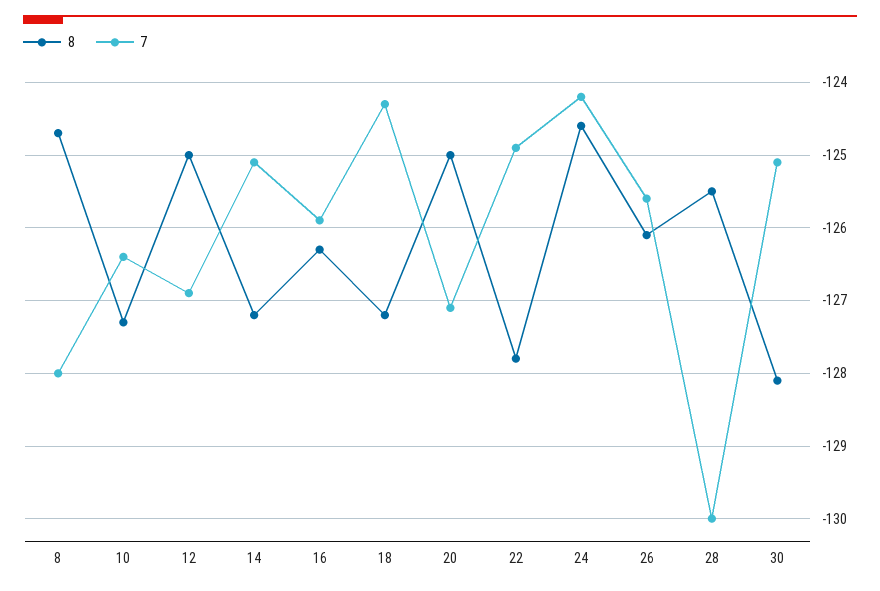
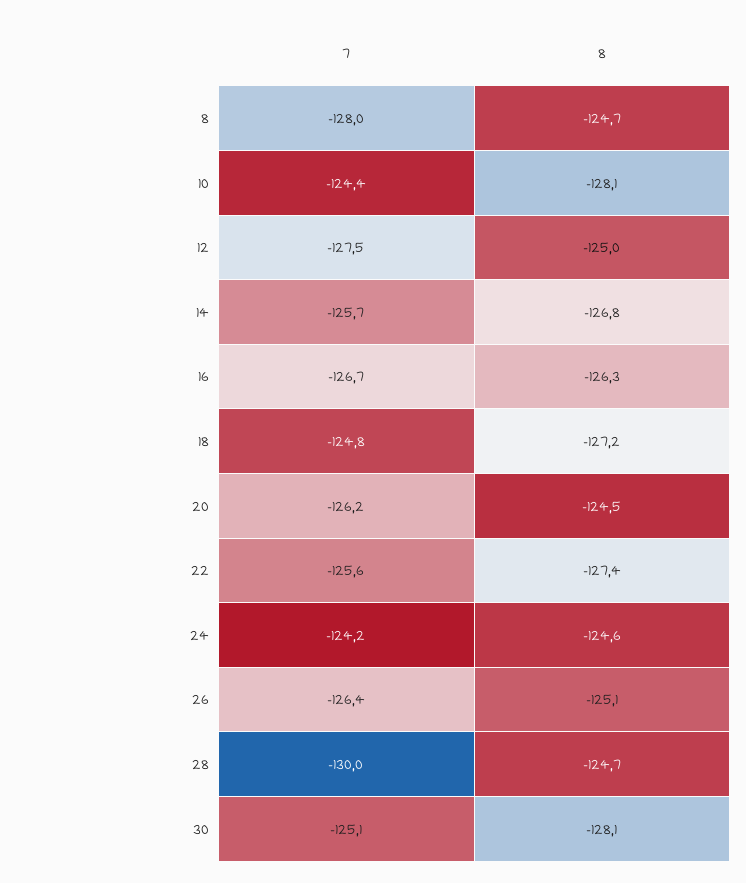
  {
    "8": {
      "8": -124.7,
-     "10": -127.3,
+     "10": -128.1,
      "12": -125,
-     "14": -127.2,
+     "14": -126.8,
      "16": -126.3,
      "18": -127.2,
-     "20": -125,
+     "20": -124.5,
-     "22": -127.8,
+     "22": -127.4,
      "24": -124.6,
-     "26": -126.1,
+     "26": -125.1,
-     "28": -125.5,
+     "28": -124.7,
      "30": -128.1
    },
    "7": {
      "8": -128,
-     "10": -126.4,
+     "10": -124.4,
-     "12": -126.9,
+     "12": -127.5,
-     "14": -125.1,
+     "14": -125.7,
-     "16": -125.9,
+     "16": -126.7,
-     "18": -124.3,
+     "18": -124.8,
-     "20": -127.1,
+     "20": -126.2,
-     "22": -124.9,
+     "22": -125.6,
      "24": -124.2,
-     "26": -125.6,
+     "26": -126.4,
      "28": -130,
      "30": -125.1
    }
  }

